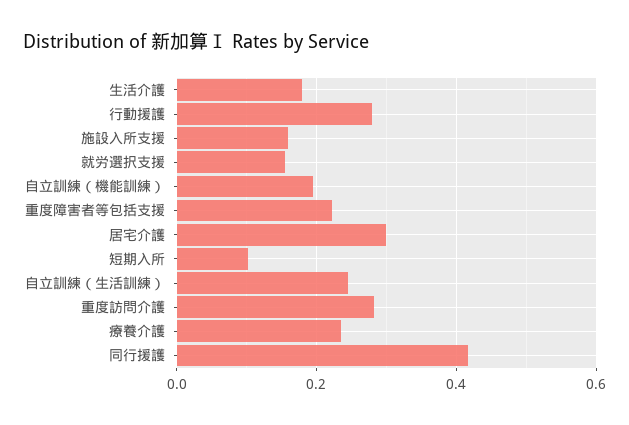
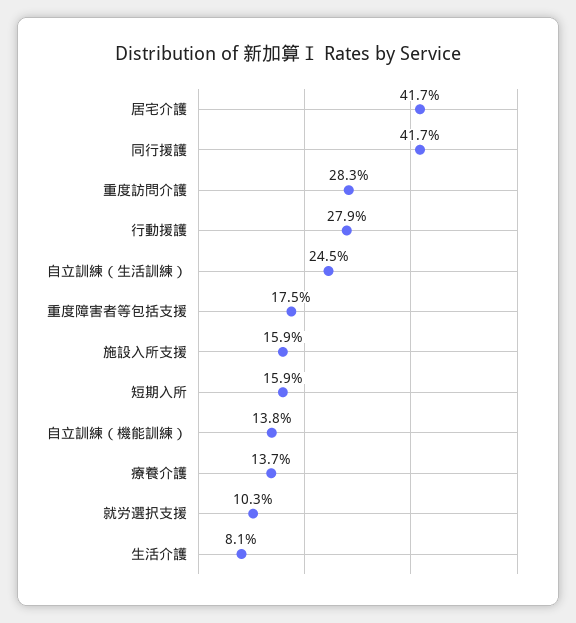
  {
-   "生活介護": 0.18,
+   "生活介護": 0.081,
    "行動援護": 0.279,
    "施設入所支援": 0.159,
-   "就労選択支援": 0.16,
+   "就労選択支援": 0.103,
-   "自立訓練（機能訓練）": 0.2,
+   "自立訓練（機能訓練）": 0.138,
-   "重度障害者等包括支援": 0.22,
+   "重度障害者等包括支援": 0.175,
-   "居宅介護": 0.3,
+   "居宅介護": 0.417,
-   "短期入所": 0.1,
+   "短期入所": 0.159,
    "自立訓練（生活訓練）": 0.245,
    "重度訪問介護": 0.283,
-   "療養介護": 0.24,
+   "療養介護": 0.137,
    "同行援護": 0.417
  }

